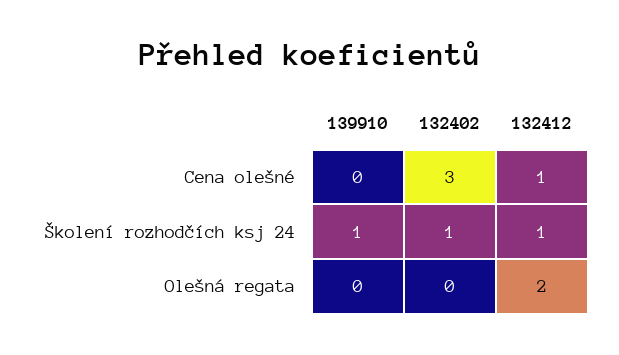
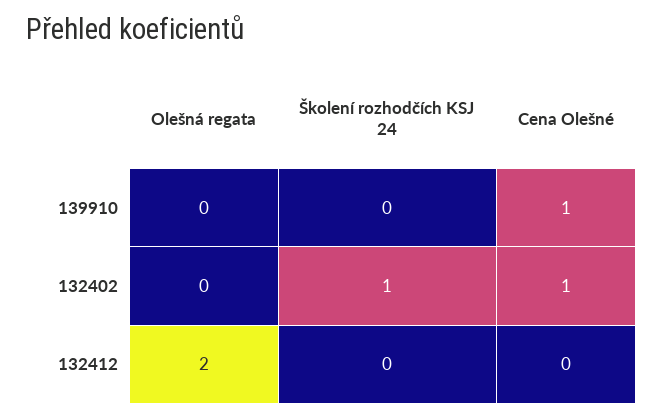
  {
    "139910": {
-     "Cena olešné": 0,
+     "Cena olešné": 1,
-     "Školení rozhodčích ksj 24": 1,
+     "Školení rozhodčích ksj 24": 0,
      "Olešná regata": 0
    },
    "132402": {
-     "Cena olešné": 3,
+     "Cena olešné": 1,
      "Školení rozhodčích ksj 24": 1,
      "Olešná regata": 0
    },
    "132412": {
-     "Cena olešné": 1,
+     "Cena olešné": 0,
-     "Školení rozhodčích ksj 24": 1,
+     "Školení rozhodčích ksj 24": 0,
      "Olešná regata": 2
    }
  }

